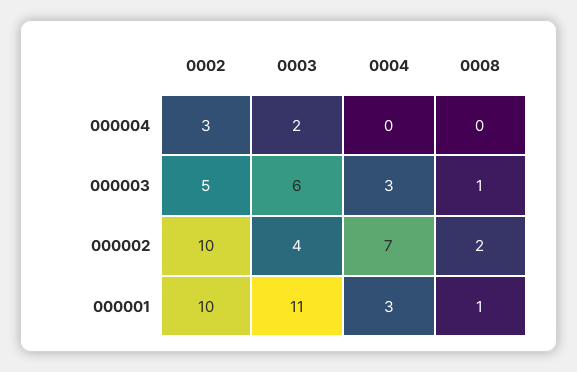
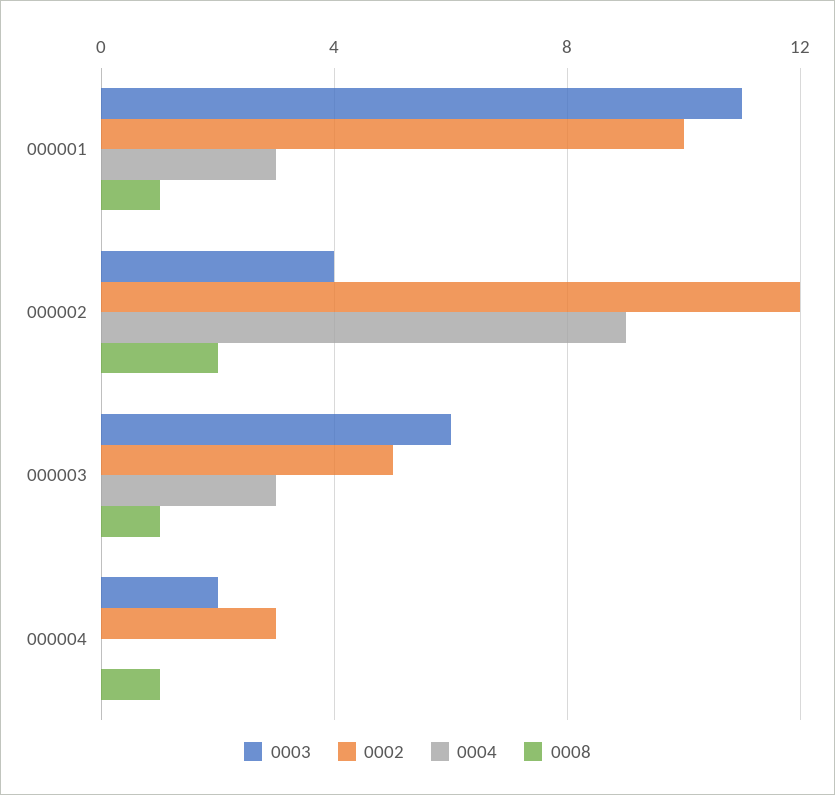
  {
    "0002": {
      "000004": 3,
      "000003": 5,
-     "000002": 10,
+     "000002": 12,
      "000001": 10
    },
    "0003": {
      "000004": 2,
      "000003": 6,
      "000002": 4,
      "000001": 11
    },
    "0004": {
      "000004": 0,
      "000003": 3,
-     "000002": 7,
+     "000002": 9,
      "000001": 3
    },
    "0008": {
-     "000004": 0,
+     "000004": 1,
      "000003": 1,
      "000002": 2,
      "000001": 1
    }
  }

